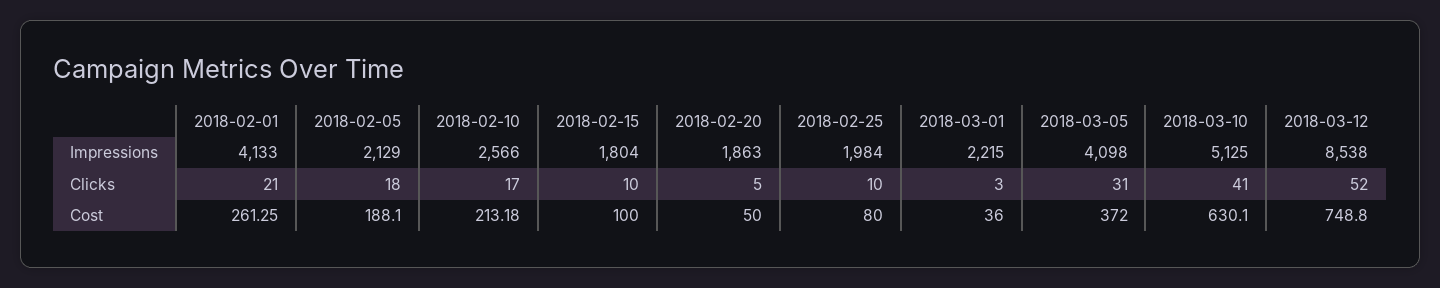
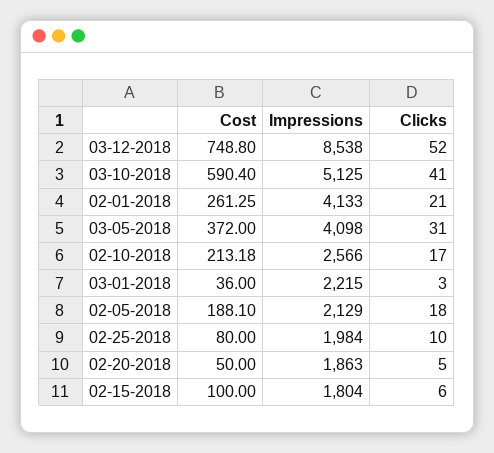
  {
    "2018-02-01": {
      "Impressions": 4133,
      "Clicks": 21,
      "Cost": 261.25
    },
    "2018-02-05": {
      "Impressions": 2129,
      "Clicks": 18,
      "Cost": 188.1
    },
    "2018-02-10": {
      "Impressions": 2566,
      "Clicks": 17,
      "Cost": 213.18
    },
    "2018-02-15": {
      "Impressions": 1804,
-     "Clicks": 10,
+     "Clicks": 6,
      "Cost": 100
    },
    "2018-02-20": {
      "Impressions": 1863,
      "Clicks": 5,
      "Cost": 50
    },
    "2018-02-25": {
      "Impressions": 1984,
      "Clicks": 10,
      "Cost": 80
    },
    "2018-03-01": {
      "Impressions": 2215,
      "Clicks": 3,
      "Cost": 36
    },
    "2018-03-05": {
      "Impressions": 4098,
      "Clicks": 31,
      "Cost": 372
    },
    "2018-03-10": {
      "Impressions": 5125,
      "Clicks": 41,
-     "Cost": 630.1
+     "Cost": 590.4
    },
    "2018-03-12": {
      "Impressions": 8538,
      "Clicks": 52,
      "Cost": 748.8
    }
  }

